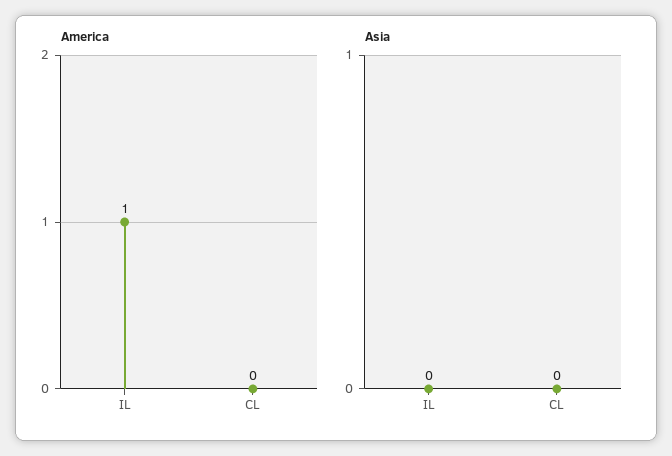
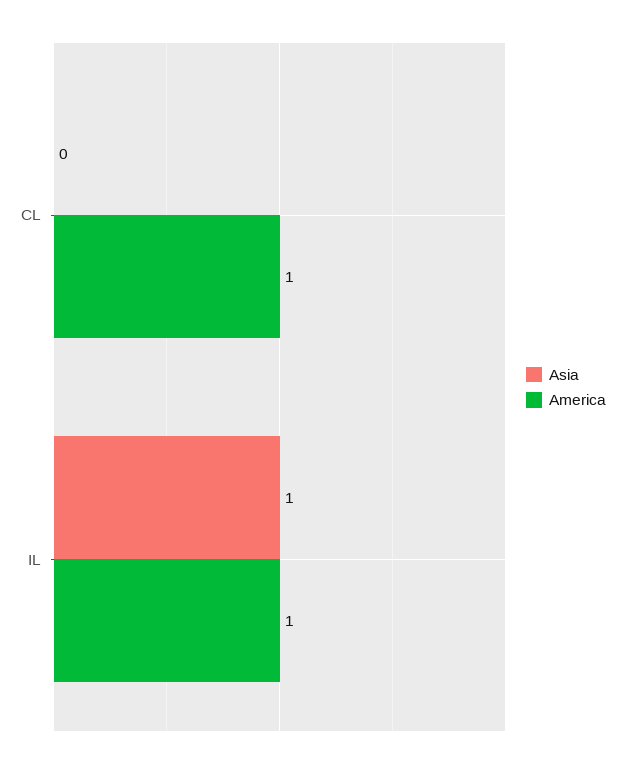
  {
    "America": {
      "IL": 1,
-     "CL": 0
+     "CL": 1
    },
    "Asia": {
-     "IL": 0,
+     "IL": 1,
      "CL": 0
    }
  }

